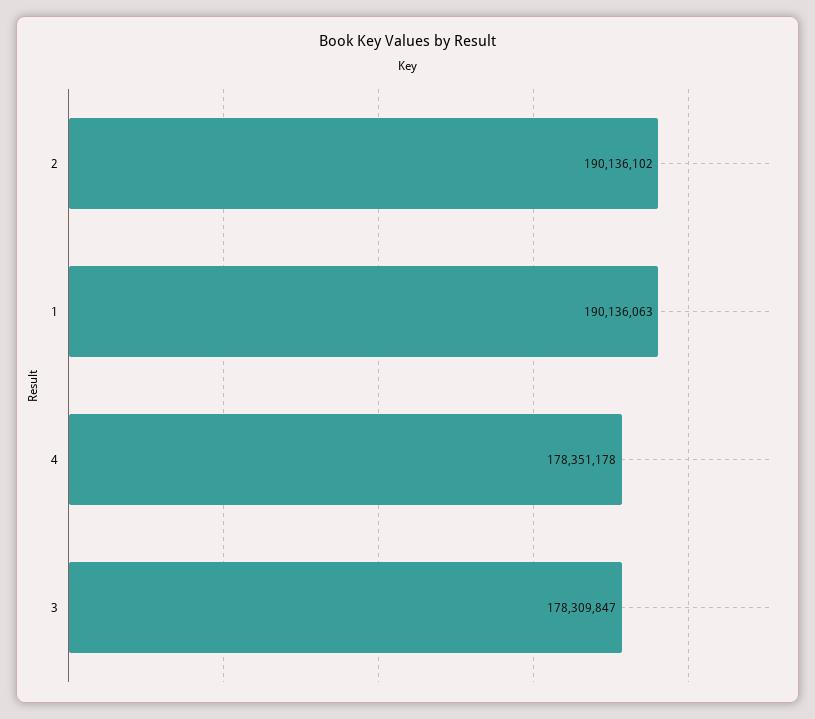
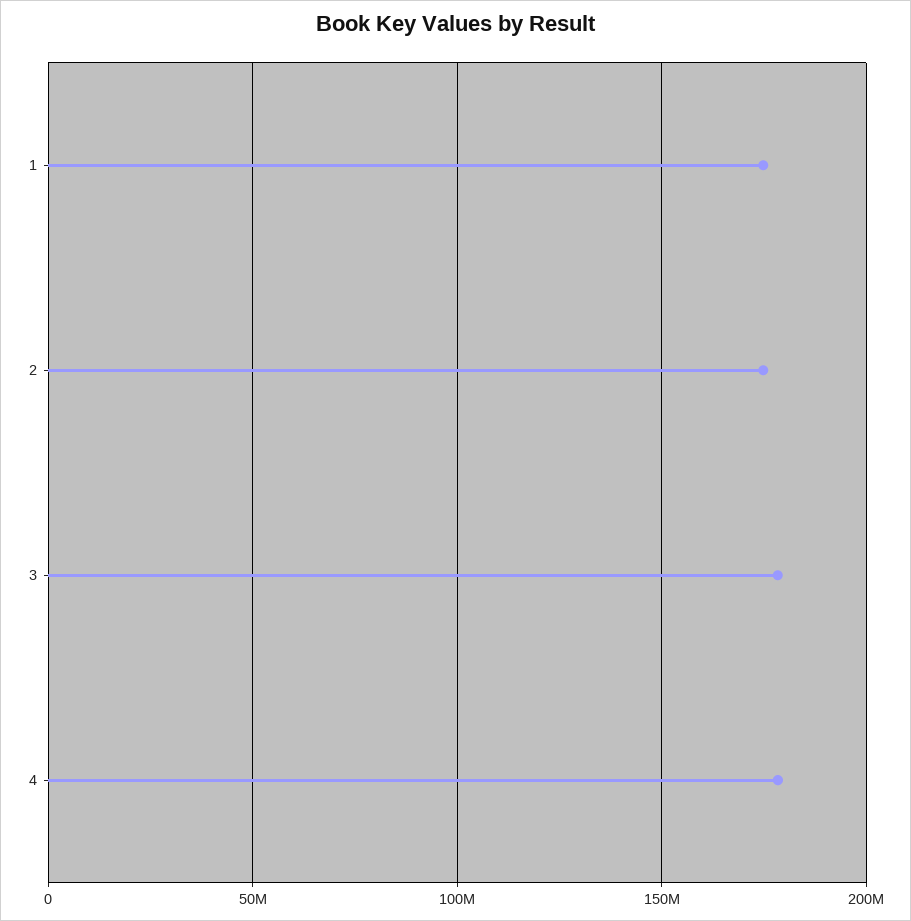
  {
-   "2": 190136102,
+   "2": 175000000,
-   "1": 190136063,
+   "1": 175000000,
    "4": 178351178,
    "3": 178309847
  }

